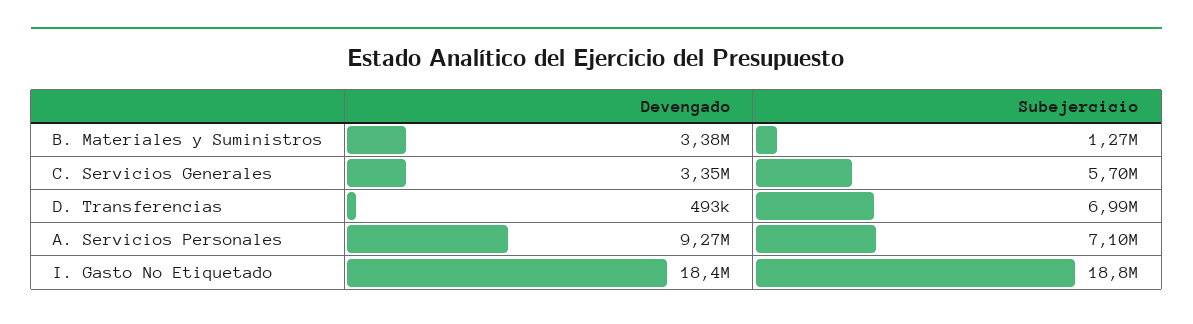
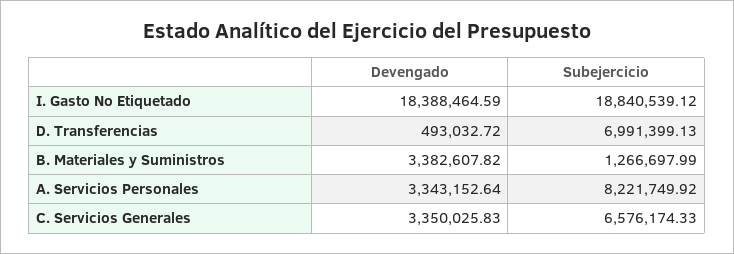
  {
    "Devengado": {
      "B. Materiales y Suministros": 3382607.82,
      "C. Servicios Generales": 3350025.83,
      "D. Transferencias": 493032.72,
-     "A. Servicios Personales": 9270000,
+     "A. Servicios Personales": 3343152.64,
      "I. Gasto No Etiquetado": 18388464.59
    },
    "Subejercicio": {
      "B. Materiales y Suministros": 1266697.99,
-     "C. Servicios Generales": 5700000,
+     "C. Servicios Generales": 6576174.33,
      "D. Transferencias": 6991399.13,
-     "A. Servicios Personales": 7100000,
+     "A. Servicios Personales": 8221749.92,
      "I. Gasto No Etiquetado": 18840539.12
    }
  }

